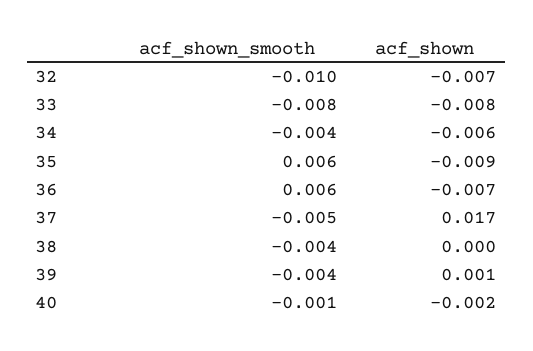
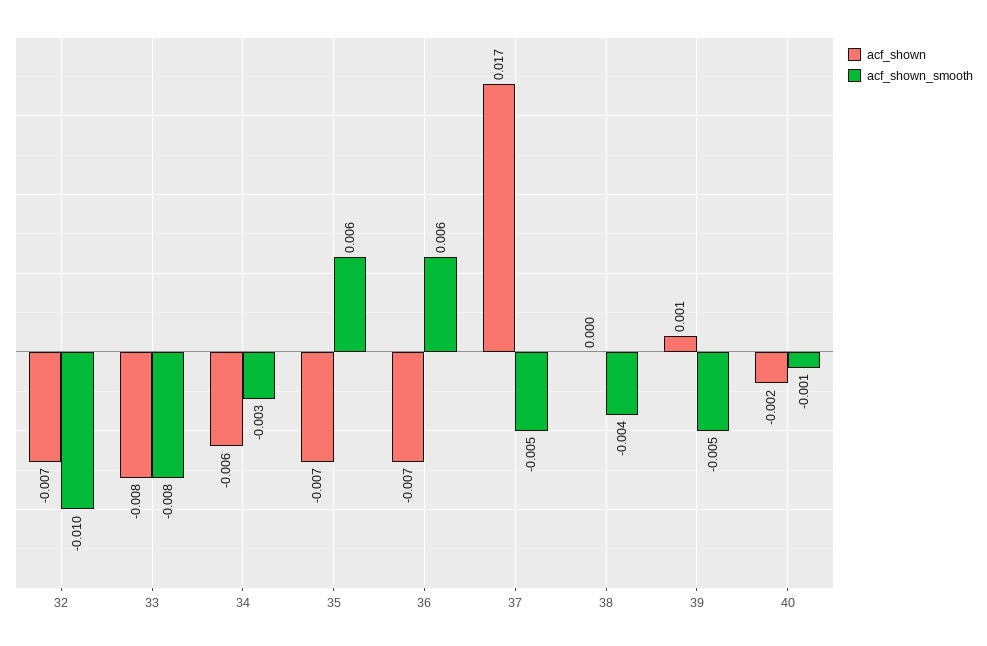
  {
    "acf_shown_smooth": {
      "32": -0.01,
      "33": -0.008,
-     "34": -0.004,
+     "34": -0.003,
      "35": 0.006,
      "36": 0.006,
      "37": -0.005,
      "38": -0.004,
-     "39": -0.004,
+     "39": -0.005,
      "40": -0.001
    },
    "acf_shown": {
      "32": -0.007,
      "33": -0.008,
      "34": -0.006,
-     "35": -0.009,
+     "35": -0.007,
      "36": -0.007,
      "37": 0.017,
      "38": 0,
      "39": 0.001,
      "40": -0.002
    }
  }

